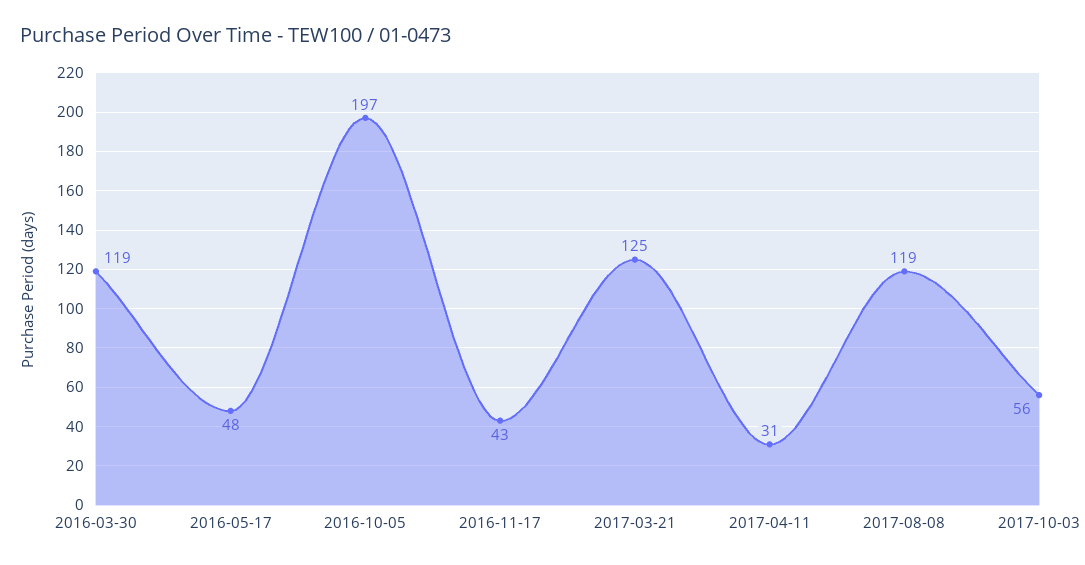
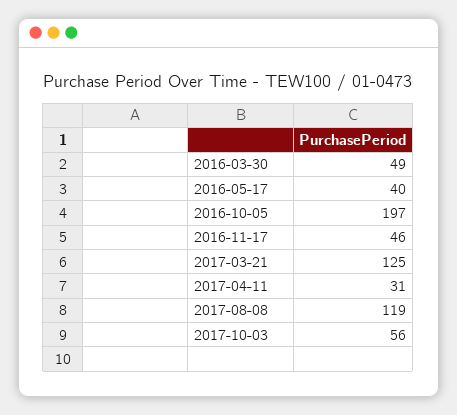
  {
-   "2016-03-30": 119,
+   "2016-03-30": 49,
-   "2016-05-17": 48,
+   "2016-05-17": 40,
    "2016-10-05": 197,
-   "2016-11-17": 43,
+   "2016-11-17": 46,
    "2017-03-21": 125,
    "2017-04-11": 31,
    "2017-08-08": 119,
    "2017-10-03": 56
  }

